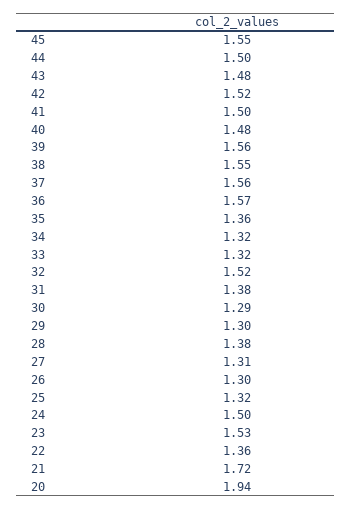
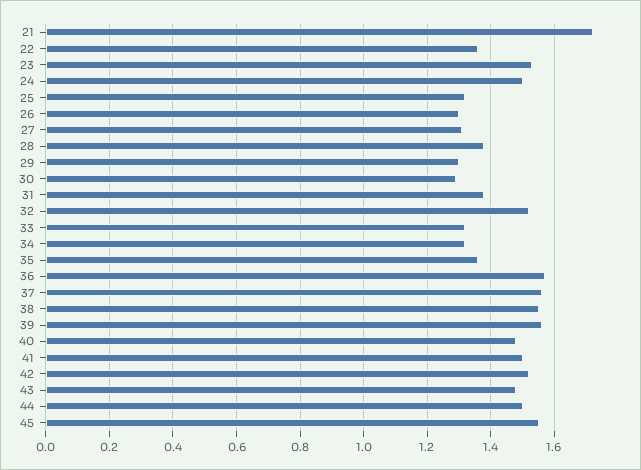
  {
    "45": 1.55,
    "44": 1.5,
    "43": 1.48,
    "42": 1.52,
    "41": 1.5,
    "40": 1.48,
    "39": 1.56,
    "38": 1.55,
    "37": 1.56,
    "36": 1.57,
    "35": 1.36,
    "34": 1.32,
    "33": 1.32,
    "32": 1.52,
    "31": 1.38,
    "30": 1.29,
    "29": 1.3,
    "28": 1.38,
    "27": 1.31,
    "26": 1.3,
    "25": 1.32,
    "24": 1.5,
    "23": 1.53,
    "22": 1.36,
-   "21": 1.72,
+   "21": 1.72
-   "20": 1.94
  }

